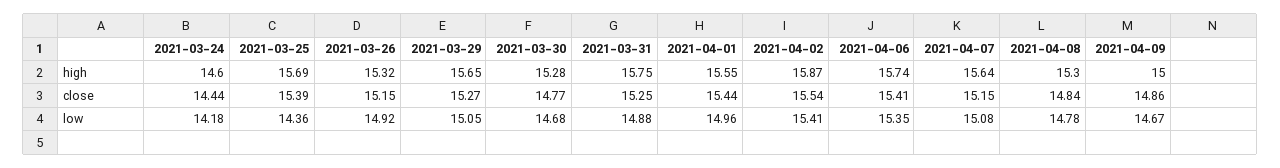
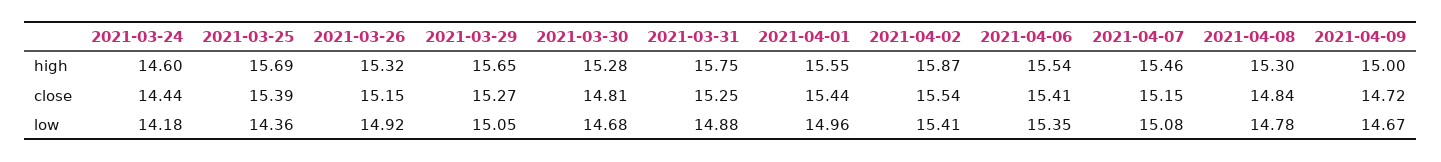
  {
    "2021-03-24": {
      "high": 14.6,
      "close": 14.44,
      "low": 14.18
    },
    "2021-03-25": {
      "high": 15.69,
      "close": 15.39,
      "low": 14.36
    },
    "2021-03-26": {
      "high": 15.32,
      "close": 15.15,
      "low": 14.92
    },
    "2021-03-29": {
      "high": 15.65,
      "close": 15.27,
      "low": 15.05
    },
    "2021-03-30": {
      "high": 15.28,
-     "close": 14.77,
+     "close": 14.81,
      "low": 14.68
    },
    "2021-03-31": {
      "high": 15.75,
      "close": 15.25,
      "low": 14.88
    },
    "2021-04-01": {
      "high": 15.55,
      "close": 15.44,
      "low": 14.96
    },
    "2021-04-02": {
      "high": 15.87,
      "close": 15.54,
      "low": 15.41
    },
    "2021-04-06": {
-     "high": 15.74,
+     "high": 15.54,
      "close": 15.41,
      "low": 15.35
    },
    "2021-04-07": {
-     "high": 15.64,
+     "high": 15.46,
      "close": 15.15,
      "low": 15.08
    },
    "2021-04-08": {
      "high": 15.3,
      "close": 14.84,
      "low": 14.78
    },
    "2021-04-09": {
      "high": 15,
-     "close": 14.86,
+     "close": 14.72,
      "low": 14.67
    }
  }

